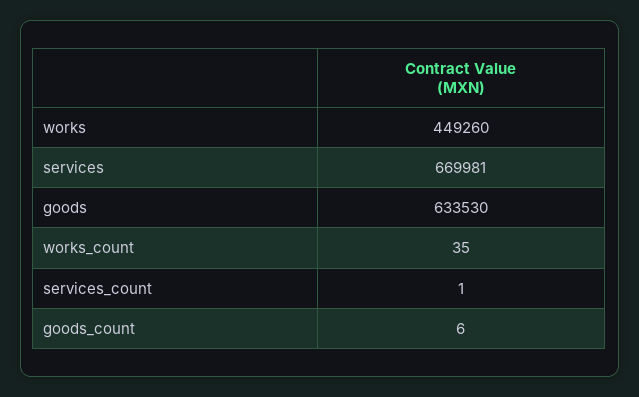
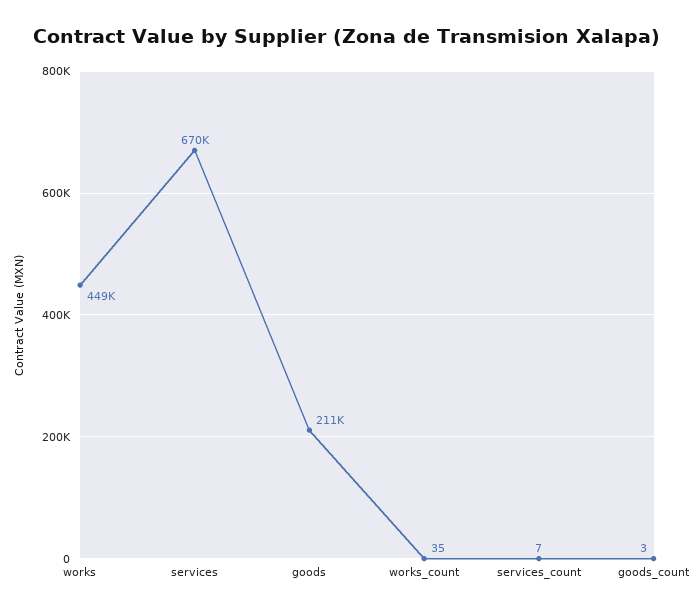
  {
    "works": 449260,
    "services": 669981,
-   "goods": 633530,
+   "goods": 211000,
    "works_count": 35,
-   "services_count": 1,
+   "services_count": 7,
-   "goods_count": 6
+   "goods_count": 3
  }

